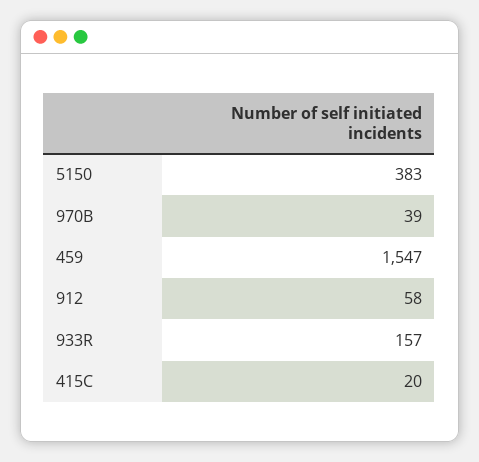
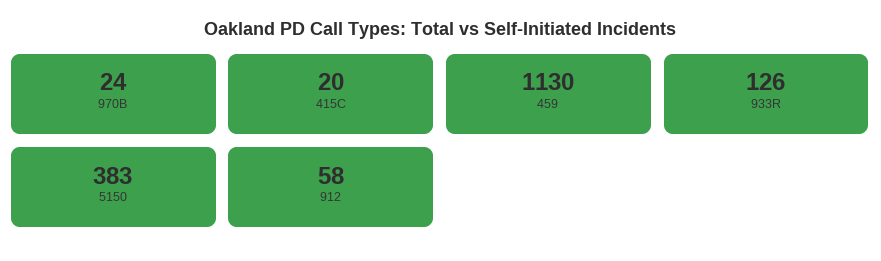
  {
    "5150": 383,
-   "970B": 39,
+   "970B": 24,
-   "459": 1547,
+   "459": 1130,
    "912": 58,
-   "933R": 157,
+   "933R": 126,
    "415C": 20
  }

